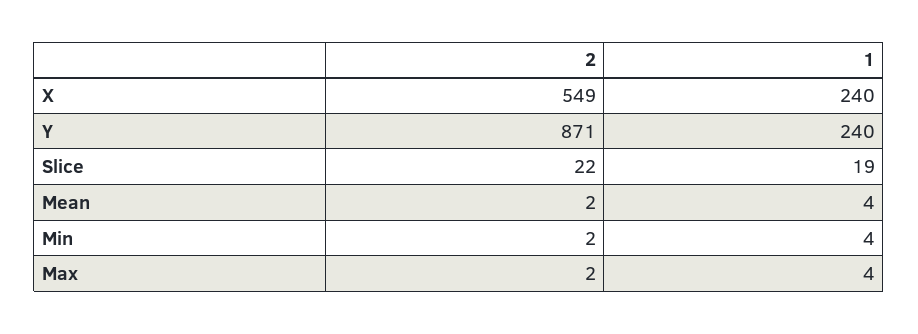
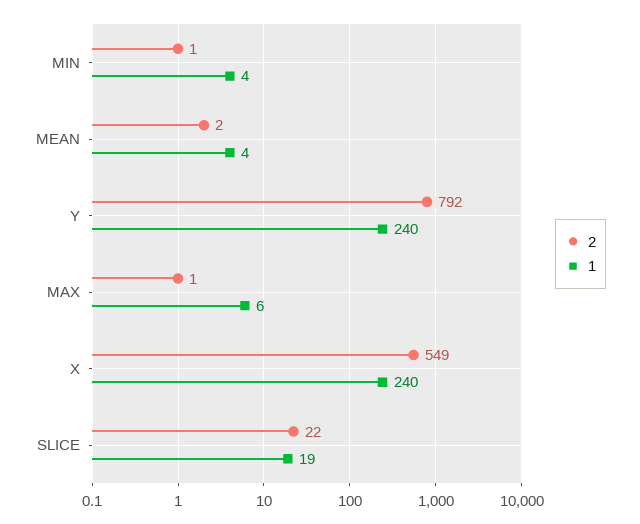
  {
    "2": {
      "X": 549,
-     "Y": 871,
+     "Y": 792,
      "Slice": 22,
      "Mean": 2,
-     "Min": 2,
+     "Min": 1,
-     "Max": 2
+     "Max": 1
    },
    "1": {
      "X": 240,
      "Y": 240,
      "Slice": 19,
      "Mean": 4,
      "Min": 4,
-     "Max": 4
+     "Max": 6
    }
  }

